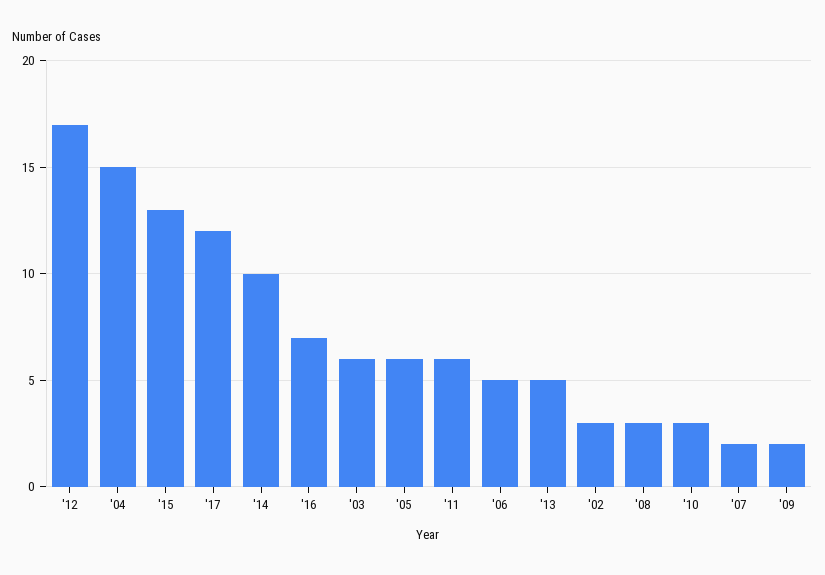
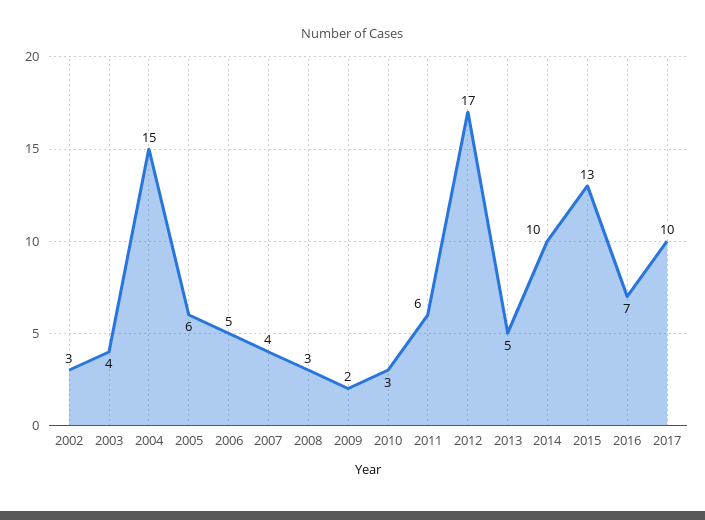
  {
    "'12": 17,
    "'04": 15,
    "'15": 13,
-   "'17": 12,
+   "'17": 10,
    "'14": 10,
    "'16": 7,
-   "'03": 6,
+   "'03": 4,
    "'05": 6,
    "'11": 6,
    "'06": 5,
    "'13": 5,
    "'02": 3,
    "'08": 3,
    "'10": 3,
-   "'07": 2,
+   "'07": 4,
    "'09": 2
  }

